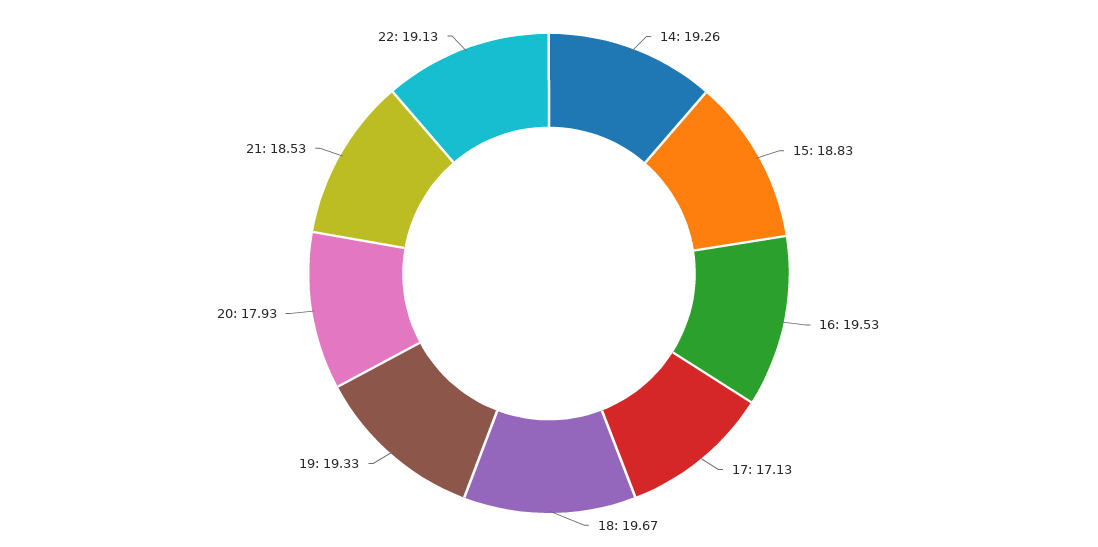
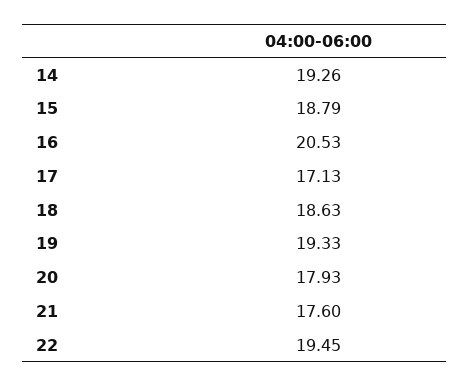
  {
    "14": 19.26,
-   "15": 18.83,
+   "15": 18.79,
-   "16": 19.53,
+   "16": 20.53,
    "17": 17.13,
-   "18": 19.67,
+   "18": 18.63,
    "19": 19.33,
    "20": 17.93,
-   "21": 18.53,
+   "21": 17.6,
-   "22": 19.13
+   "22": 19.45
  }

